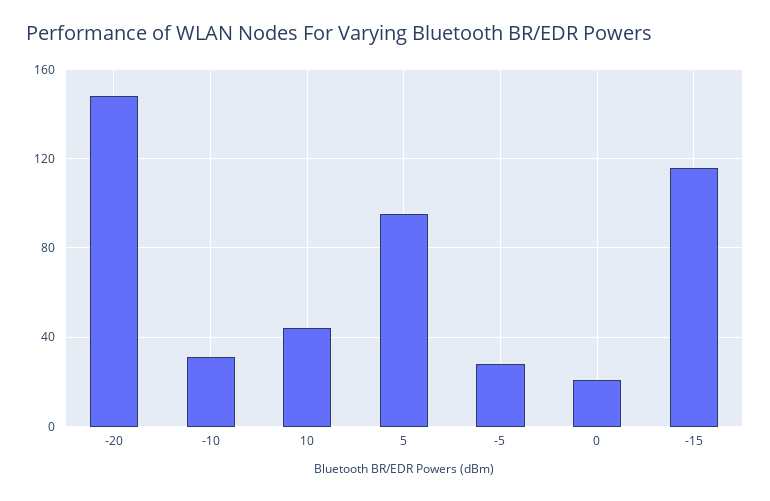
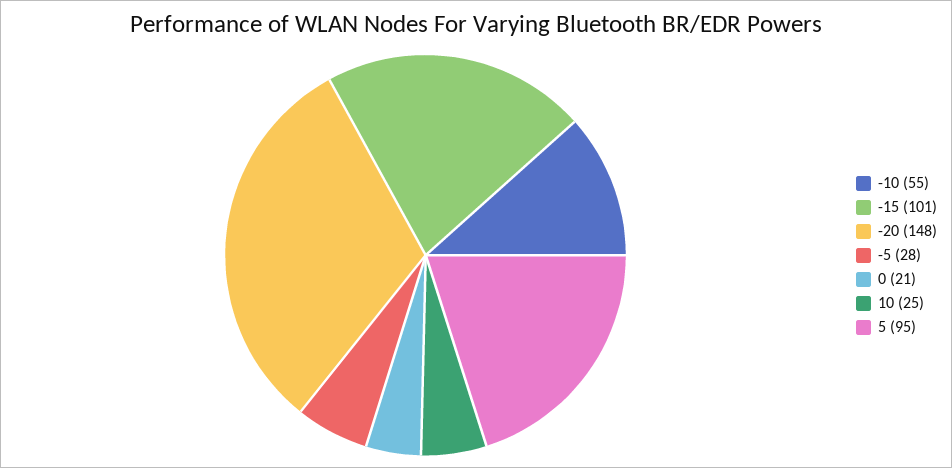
  {
    "-20": 148,
-   "-10": 30,
+   "-10": 55,
-   "10": 45,
+   "10": 25,
    "5": 95,
    "-5": 28,
    "0": 21,
-   "-15": 115
+   "-15": 101
  }

